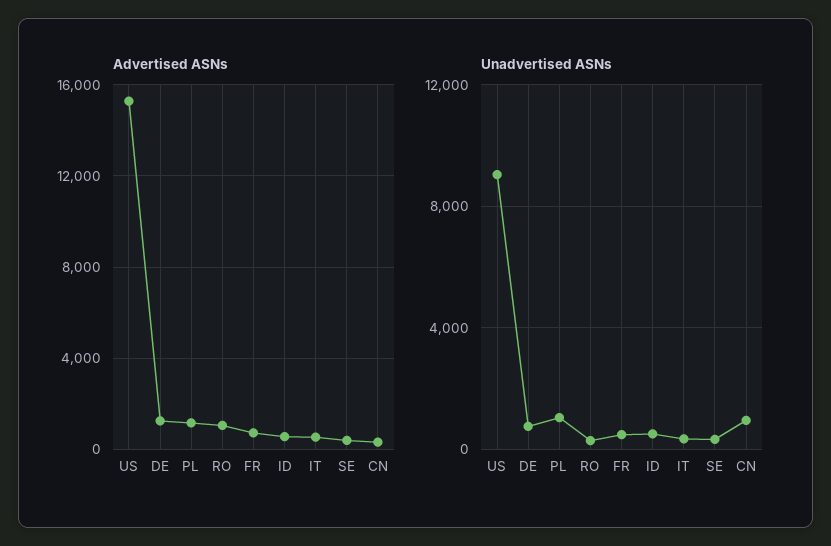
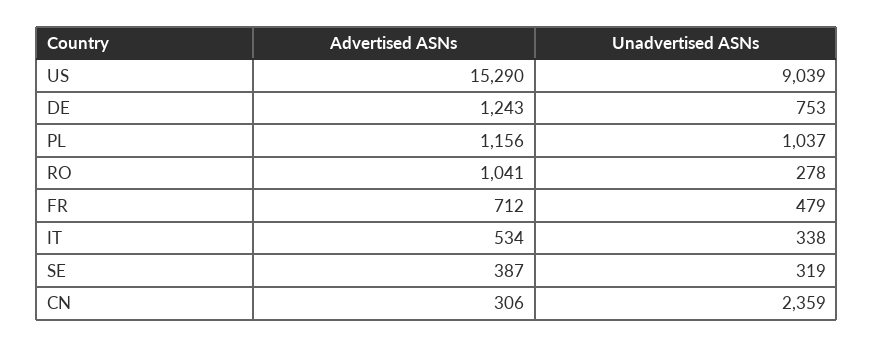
  {
    "Advertised ASNs": {
      "US": 15290,
      "DE": 1243,
      "PL": 1156,
      "RO": 1041,
      "FR": 712,
-     "ID": 500,
      "IT": 534,
      "SE": 387,
      "CN": 306
    },
    "Unadvertised ASNs": {
      "US": 9039,
      "DE": 753,
      "PL": 1037,
      "RO": 278,
      "FR": 479,
-     "ID": 500,
      "IT": 338,
      "SE": 319,
-     "CN": 1000
+     "CN": 2359
    }
  }

